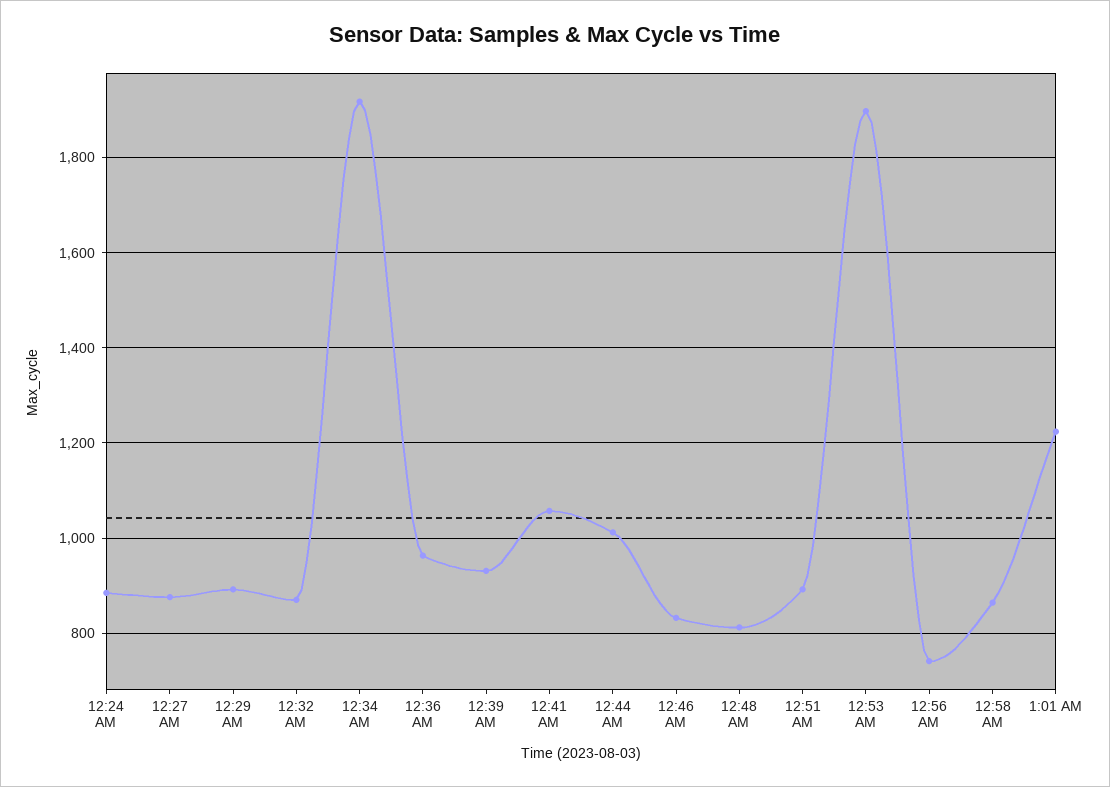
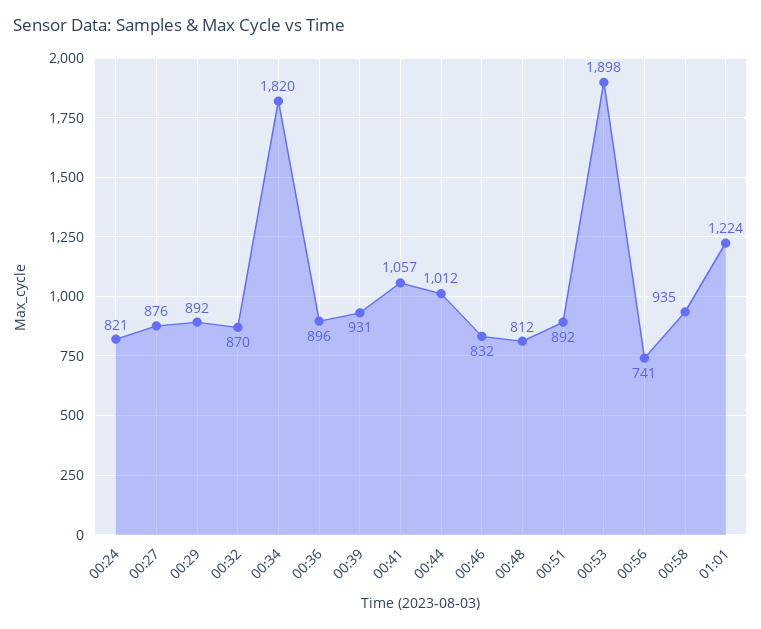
  {
-   "12:24 AM": 880,
+   "12:24 AM": 821,
    "12:27 AM": 876,
    "12:29 AM": 892,
    "12:32 AM": 870,
-   "12:34 AM": 1920,
+   "12:34 AM": 1820,
-   "12:36 AM": 960,
+   "12:36 AM": 896,
    "12:39 AM": 931,
    "12:41 AM": 1057,
    "12:44 AM": 1012,
    "12:46 AM": 832,
    "12:48 AM": 812,
    "12:51 AM": 892,
    "12:53 AM": 1898,
    "12:56 AM": 741,
-   "12:58 AM": 860,
+   "12:58 AM": 935,
    "1:01 AM": 1224
  }

